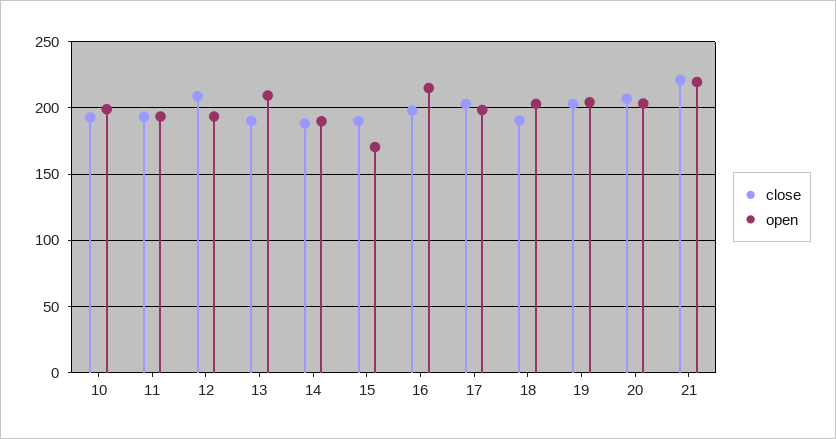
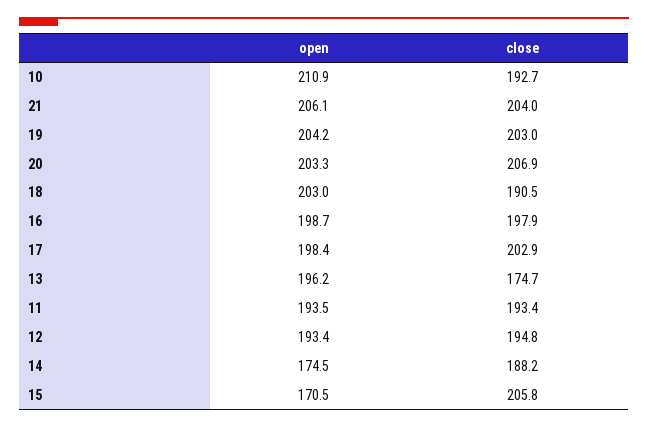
  {
    "close": {
      "10": 192.7,
      "11": 193.4,
-     "12": 210,
+     "12": 194.8,
-     "13": 190,
+     "13": 174.7,
      "14": 188.2,
-     "15": 190,
+     "15": 205.8,
      "16": 197.9,
      "17": 202.9,
      "18": 190.5,
      "19": 203,
      "20": 206.9,
-     "21": 220
+     "21": 204
    },
    "open": {
-     "10": 200,
+     "10": 210.9,
      "11": 193.5,
      "12": 193.4,
-     "13": 210,
+     "13": 196.2,
-     "14": 190,
+     "14": 174.5,
      "15": 170.5,
-     "16": 215,
+     "16": 198.7,
      "17": 198.4,
      "18": 203,
      "19": 204.2,
      "20": 203.3,
-     "21": 220
+     "21": 206.1
    }
  }

